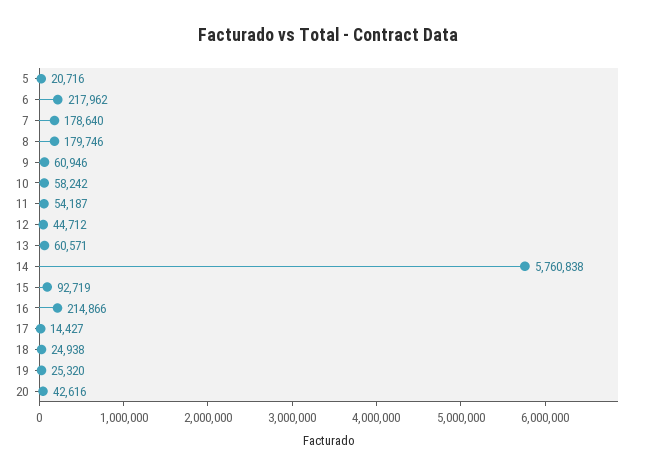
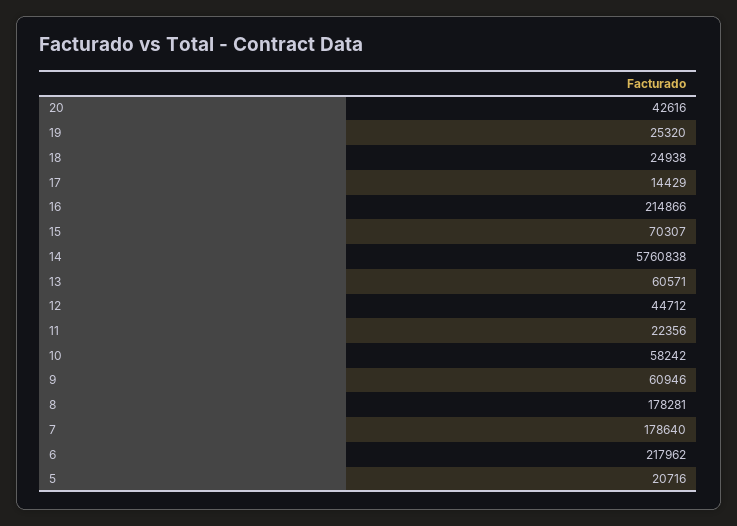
  {
    "5": 20716,
    "6": 217962,
    "7": 178640,
-   "8": 179746,
+   "8": 178281,
    "9": 60946,
    "10": 58242,
-   "11": 54187,
+   "11": 22356,
    "12": 44712,
    "13": 60571,
    "14": 5760838,
-   "15": 92719,
+   "15": 70307,
    "16": 214866,
-   "17": 14427,
+   "17": 14429,
    "18": 24938,
    "19": 25320,
    "20": 42616
  }

